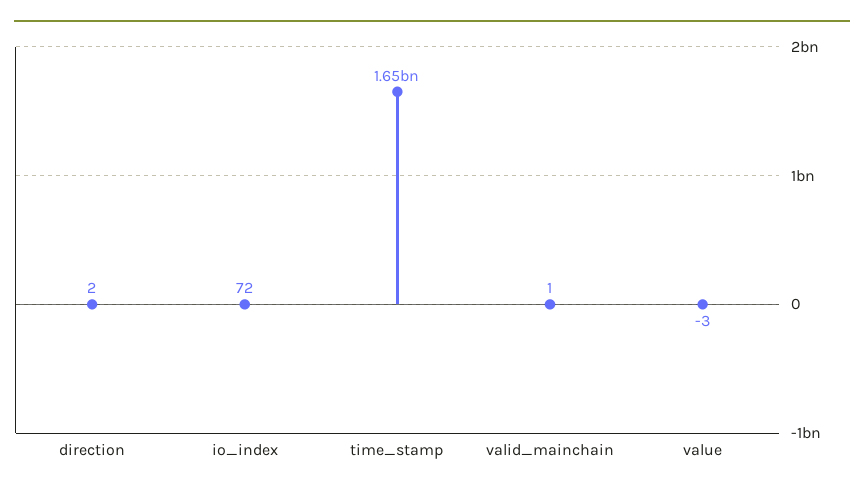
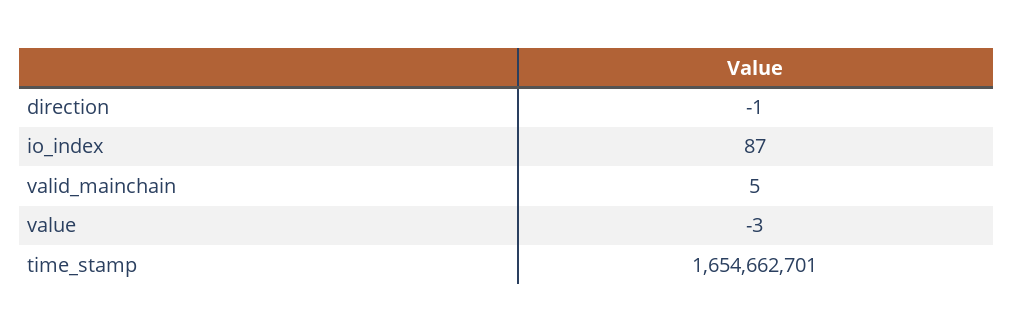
  {
-   "direction": 2,
+   "direction": -1,
-   "io_index": 72,
+   "io_index": 87,
    "time_stamp": 1654662701,
-   "valid_mainchain": 1,
+   "valid_mainchain": 5,
    "value": -3
  }

